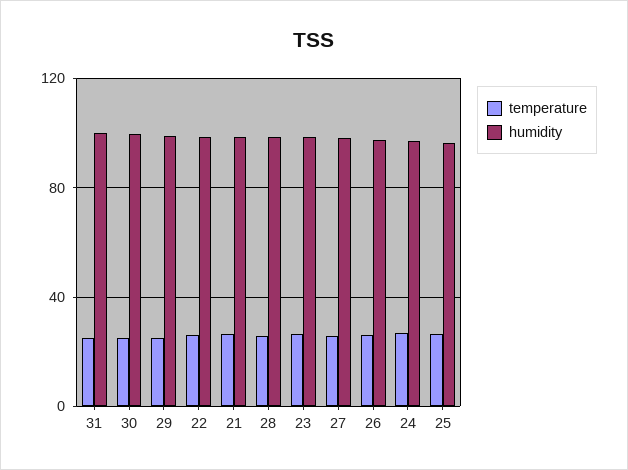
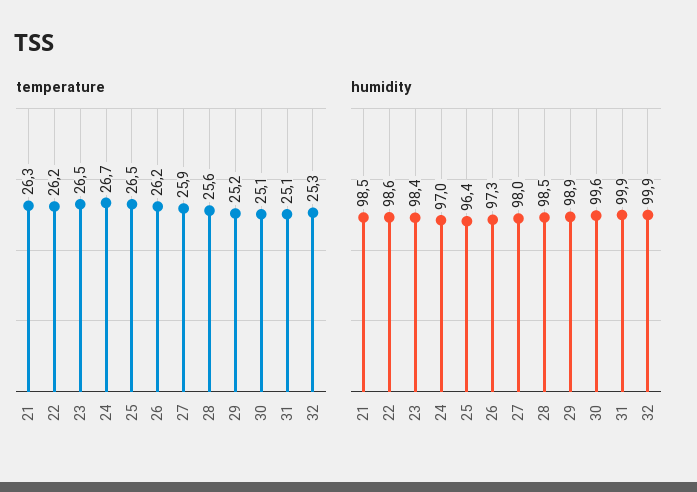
  {
    "temperature": {
      "31": 25.1,
      "30": 25.1,
      "29": 25.2,
      "22": 26.2,
      "21": 26.3,
      "28": 25.6,
      "23": 26.5,
      "27": 25.9,
      "26": 26.2,
      "24": 26.7,
-     "25": 26.5
+     "25": 26.5,
+     "32": 25.3
    },
    "humidity": {
      "31": 99.9,
      "30": 99.6,
      "29": 98.9,
      "22": 98.6,
      "21": 98.5,
      "28": 98.5,
      "23": 98.4,
      "27": 98,
      "26": 97.3,
      "24": 97,
-     "25": 96.4
+     "25": 96.4,
+     "32": 99.9
    }
  }

